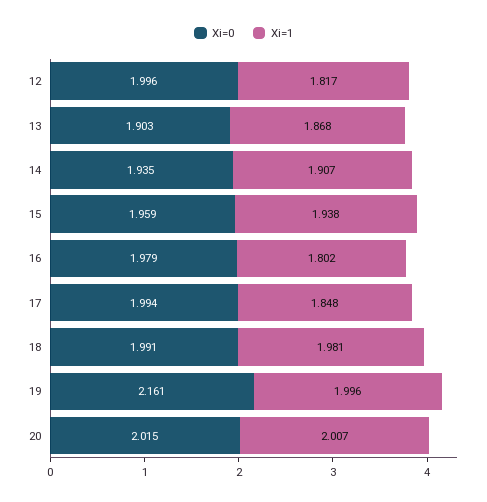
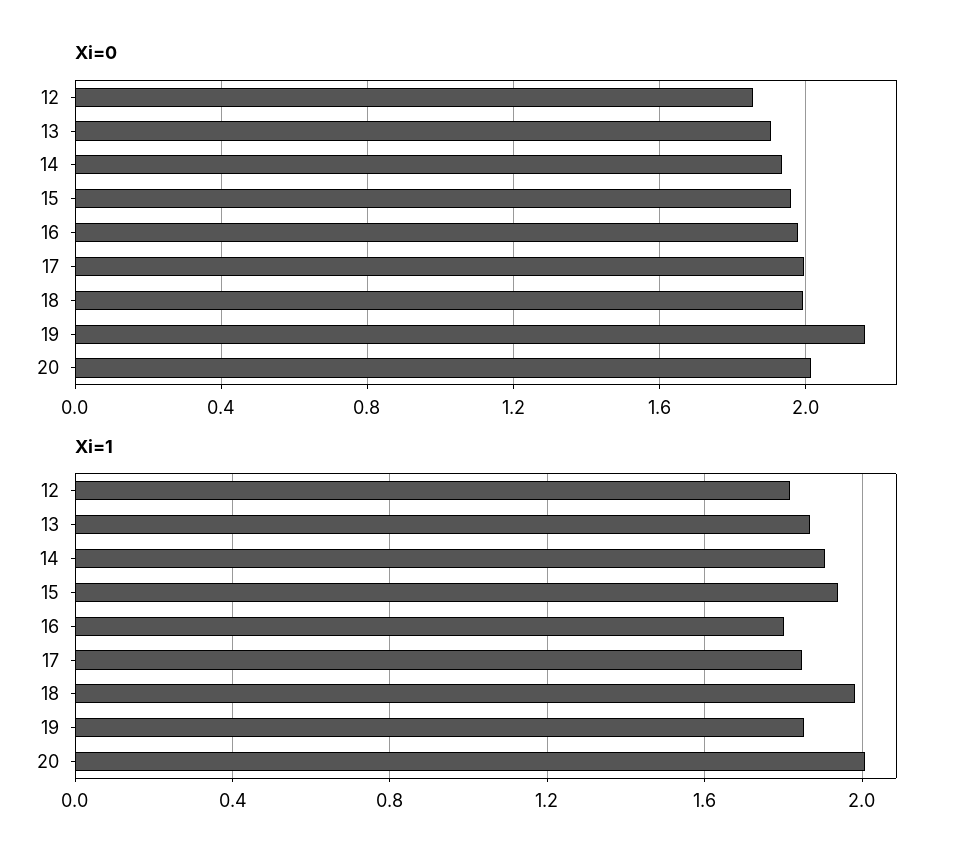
  {
    "Xi=0": {
-     "12": 1.996,
+     "12": 1.85,
      "13": 1.903,
      "14": 1.935,
      "15": 1.959,
      "16": 1.979,
      "17": 1.994,
      "18": 1.991,
      "19": 2.161,
      "20": 2.015
    },
    "Xi=1": {
      "12": 1.817,
      "13": 1.868,
      "14": 1.907,
      "15": 1.938,
      "16": 1.802,
      "17": 1.848,
      "18": 1.981,
-     "19": 1.996,
+     "19": 1.85,
      "20": 2.007
    }
  }

